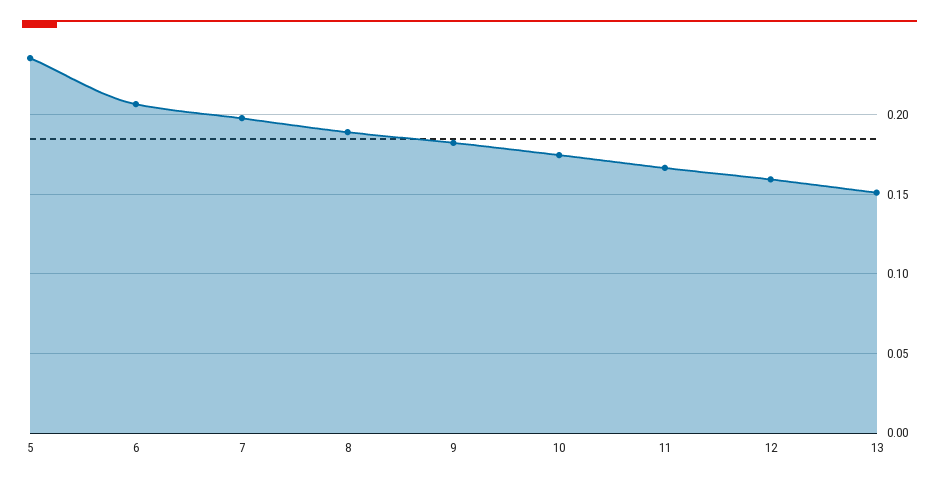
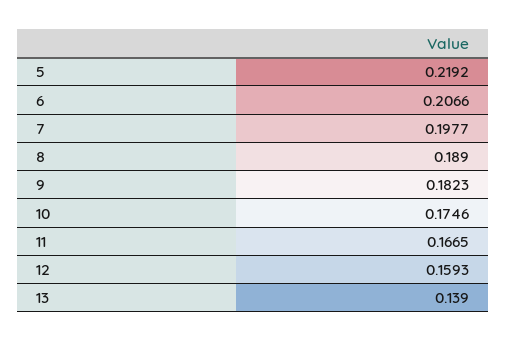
  {
-   "5": 0.235,
+   "5": 0.2192,
    "6": 0.2066,
    "7": 0.1977,
    "8": 0.189,
    "9": 0.1823,
    "10": 0.1746,
    "11": 0.1665,
    "12": 0.1593,
-   "13": 0.15
+   "13": 0.139
  }

